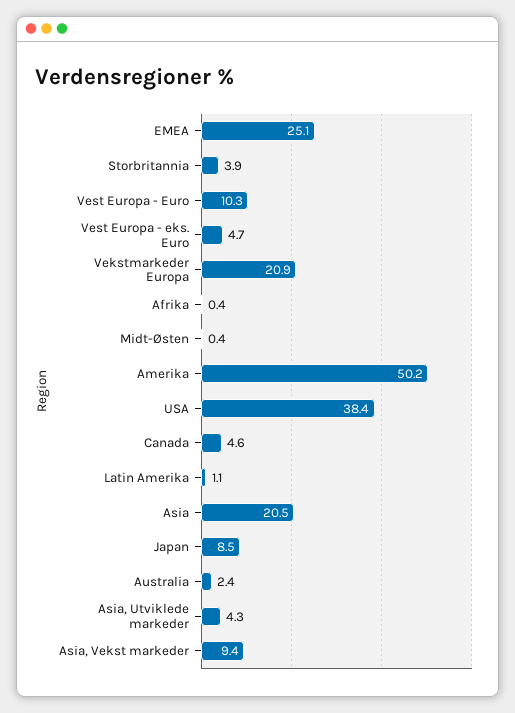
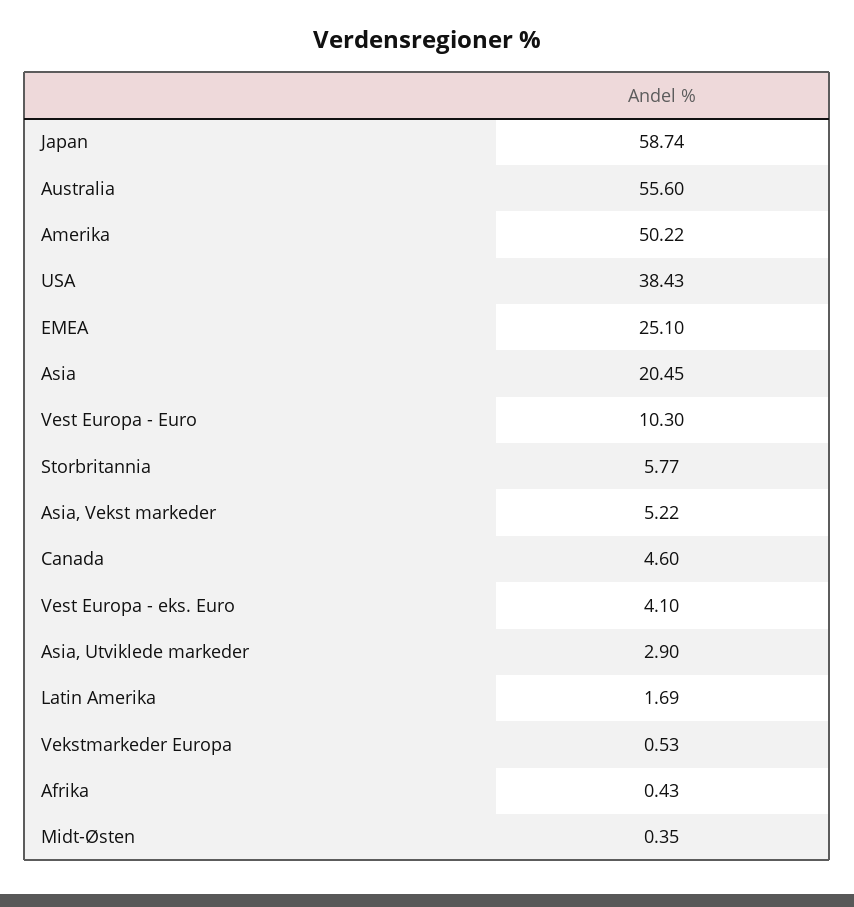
  {
    "EMEA": 25.1,
-   "Storbritannia": 3.9,
+   "Storbritannia": 5.77,
    "Vest Europa - Euro": 10.3,
-   "Vest Europa - eks. Euro": 4.7,
+   "Vest Europa - eks. Euro": 4.1,
-   "Vekstmarkeder Europa": 20.9,
+   "Vekstmarkeder Europa": 0.53,
    "Afrika": 0.43,
    "Midt-Østen": 0.35,
    "Amerika": 50.22,
    "USA": 38.43,
    "Canada": 4.6,
-   "Latin Amerika": 1.1,
+   "Latin Amerika": 1.69,
    "Asia": 20.45,
-   "Japan": 8.5,
+   "Japan": 58.74,
-   "Australia": 2.4,
+   "Australia": 55.6,
-   "Asia, Utviklede markeder": 4.3,
+   "Asia, Utviklede markeder": 2.9,
-   "Asia, Vekst markeder": 9.4
+   "Asia, Vekst markeder": 5.22
  }

